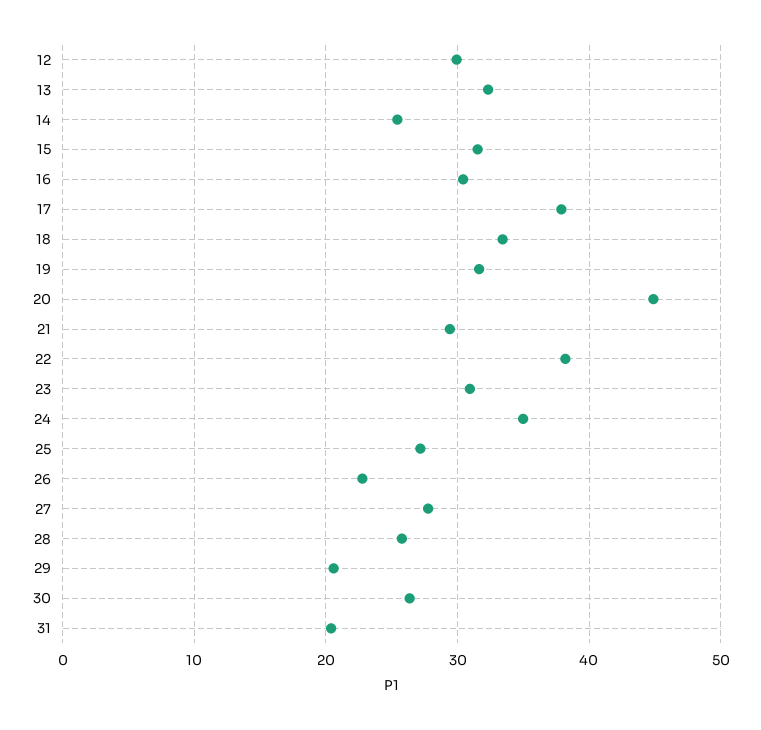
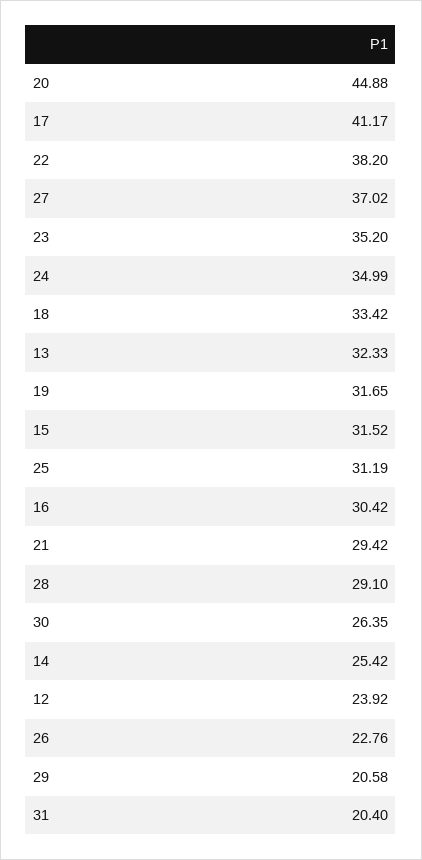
  {
-   "12": 30,
+   "12": 23.92,
    "13": 32.33,
    "14": 25.42,
    "15": 31.52,
    "16": 30.42,
-   "17": 38,
+   "17": 41.17,
    "18": 33.42,
    "19": 31.65,
    "20": 44.88,
    "21": 29.42,
    "22": 38.2,
-   "23": 31,
+   "23": 35.2,
    "24": 34.99,
-   "25": 27,
+   "25": 31.19,
    "26": 22.76,
-   "27": 28,
+   "27": 37.02,
-   "28": 26,
+   "28": 29.1,
    "29": 20.58,
    "30": 26.35,
    "31": 20.4
  }

